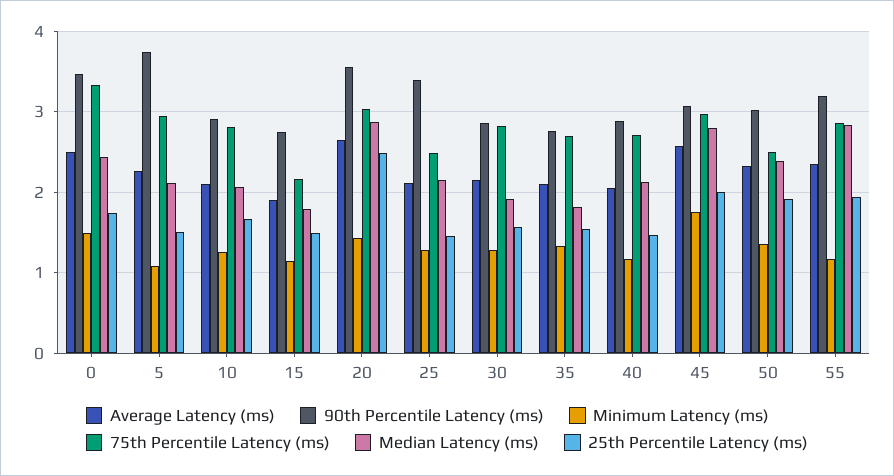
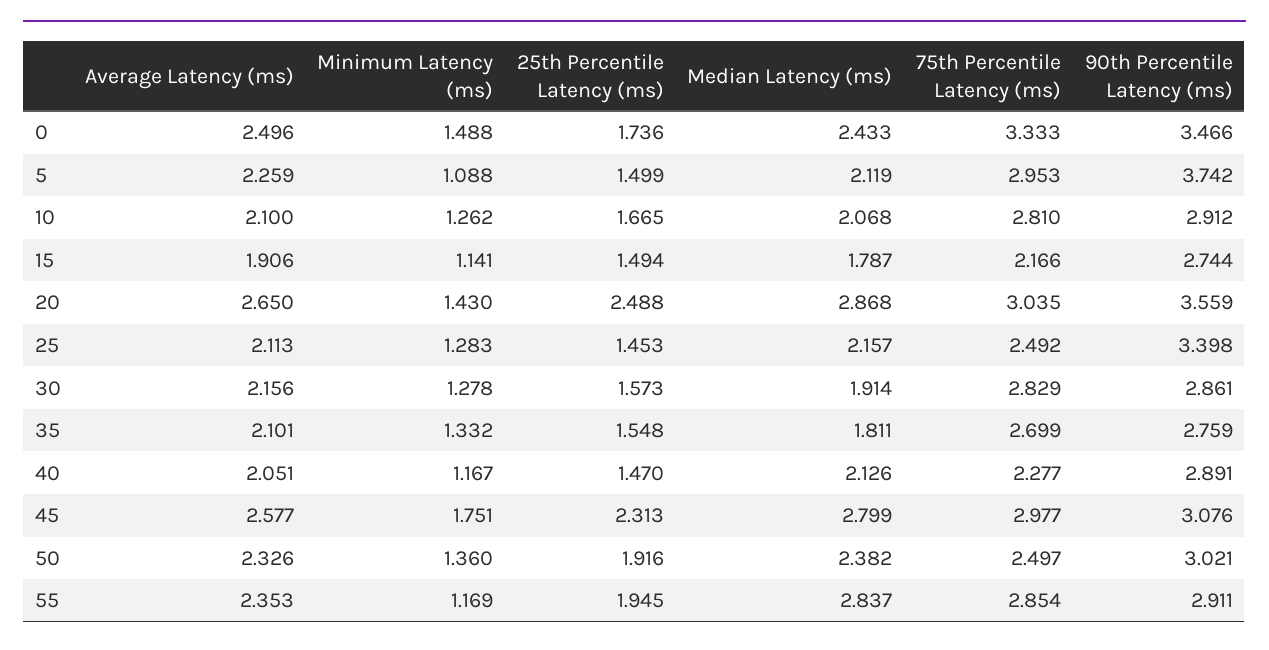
  {
    "Average Latency (ms)": {
      "0": 2.496,
      "5": 2.259,
      "10": 2.1,
      "15": 1.906,
      "20": 2.65,
      "25": 2.113,
      "30": 2.156,
      "35": 2.101,
      "40": 2.051,
      "45": 2.577,
      "50": 2.326,
      "55": 2.353
    },
    "90th Percentile Latency (ms)": {
      "0": 3.466,
      "5": 3.742,
      "10": 2.912,
      "15": 2.744,
      "20": 3.559,
      "25": 3.398,
      "30": 2.861,
      "35": 2.759,
      "40": 2.891,
      "45": 3.076,
      "50": 3.021,
-     "55": 3.2
+     "55": 2.911
    },
    "Minimum Latency (ms)": {
      "0": 1.488,
      "5": 1.088,
      "10": 1.262,
      "15": 1.141,
      "20": 1.43,
      "25": 1.283,
      "30": 1.278,
      "35": 1.332,
      "40": 1.167,
      "45": 1.751,
      "50": 1.36,
      "55": 1.169
    },
    "75th Percentile Latency (ms)": {
      "0": 3.333,
      "5": 2.953,
      "10": 2.81,
      "15": 2.166,
      "20": 3.035,
      "25": 2.492,
      "30": 2.829,
      "35": 2.699,
-     "40": 2.7,
+     "40": 2.277,
      "45": 2.977,
      "50": 2.497,
      "55": 2.854
    },
    "Median Latency (ms)": {
      "0": 2.433,
      "5": 2.119,
      "10": 2.068,
      "15": 1.787,
      "20": 2.868,
      "25": 2.157,
      "30": 1.914,
      "35": 1.811,
      "40": 2.126,
      "45": 2.799,
      "50": 2.382,
      "55": 2.837
    },
    "25th Percentile Latency (ms)": {
      "0": 1.736,
      "5": 1.499,
      "10": 1.665,
      "15": 1.494,
      "20": 2.488,
      "25": 1.453,
      "30": 1.573,
      "35": 1.548,
      "40": 1.47,
-     "45": 2,
+     "45": 2.313,
      "50": 1.916,
      "55": 1.945
    }
  }

